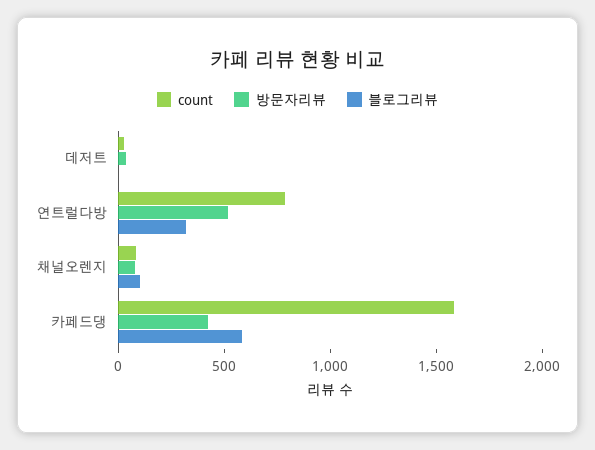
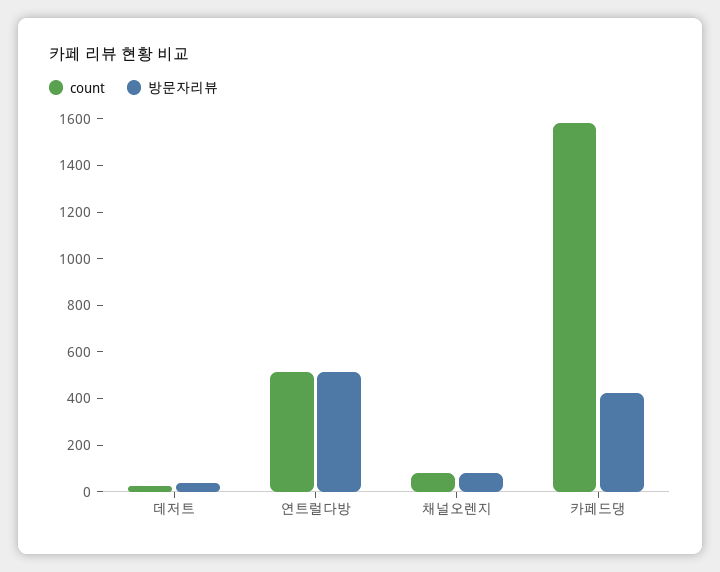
  {
    "count": {
      "데저트": 50,
-     "연트럴다방": 800,
+     "연트럴다방": 500,
      "채널오렌지": 100,
      "카페드댕": 1600
    },
    "방문자리뷰": {
      "데저트": 50,
      "연트럴다방": 500,
      "채널오렌지": 100,
      "카페드댕": 400
-   },
+   }
-   "블로그리뷰": {
-     "데저트": 0,
-     "연트럴다방": 300,
-     "채널오렌지": 100,
-     "카페드댕": 600
-   }
  }

